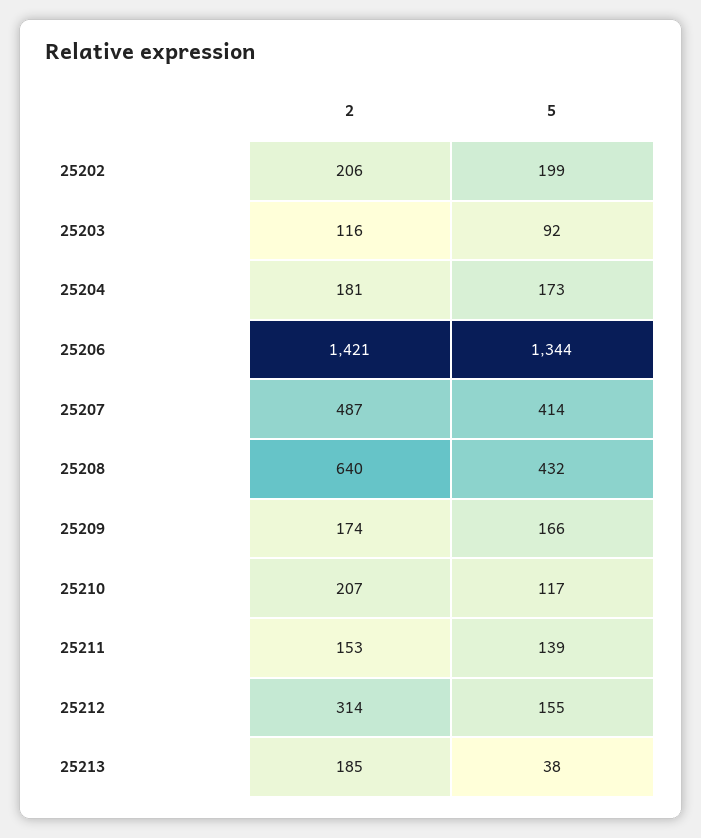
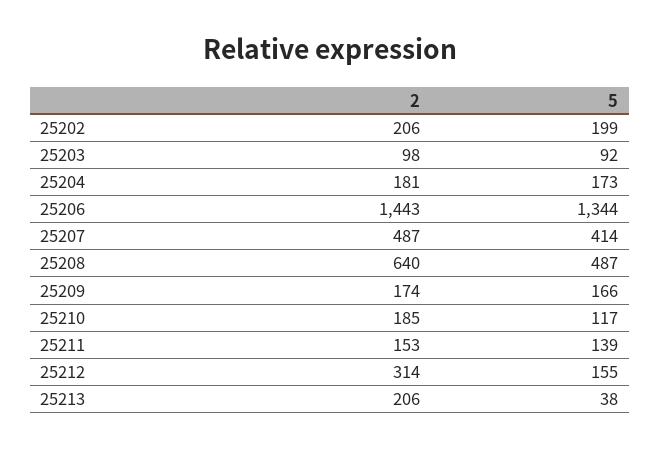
  {
    "2": {
      "25202": 206,
-     "25203": 116,
+     "25203": 98,
      "25204": 181,
-     "25206": 1421,
+     "25206": 1443,
      "25207": 487,
      "25208": 640,
      "25209": 174,
-     "25210": 207,
+     "25210": 185,
      "25211": 153,
      "25212": 314,
-     "25213": 185
+     "25213": 206
    },
    "5": {
      "25202": 199,
      "25203": 92,
      "25204": 173,
      "25206": 1344,
      "25207": 414,
-     "25208": 432,
+     "25208": 487,
      "25209": 166,
      "25210": 117,
      "25211": 139,
      "25212": 155,
      "25213": 38
    }
  }

